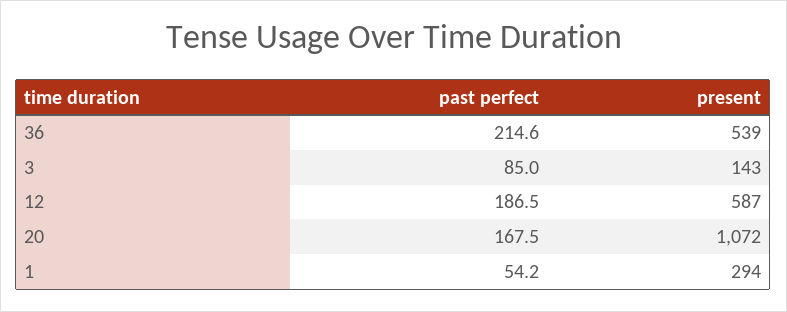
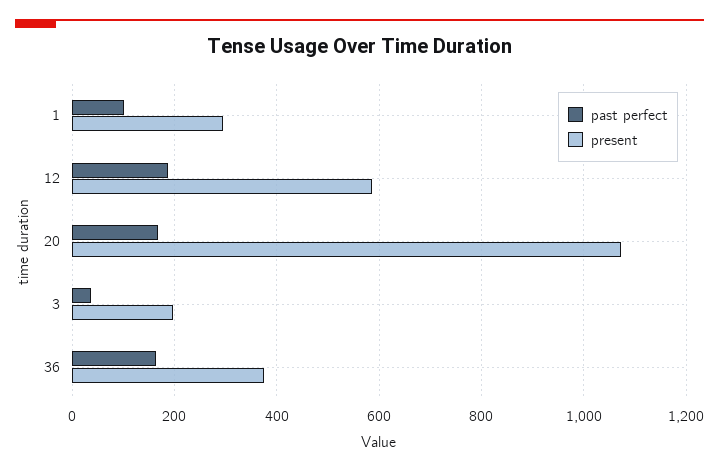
  {
    "past perfect": {
-     "36": 214.6,
+     "36": 160,
-     "3": 85,
+     "3": 40,
      "12": 186.5,
      "20": 167.5,
-     "1": 54.2
+     "1": 100
    },
    "present": {
-     "36": 539,
+     "36": 380,
-     "3": 143,
+     "3": 200,
      "12": 587,
      "20": 1072,
      "1": 294
    }
  }

